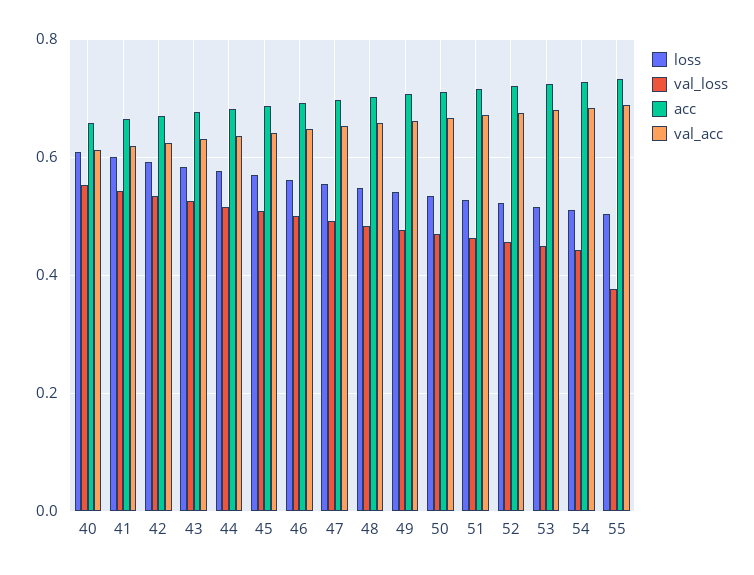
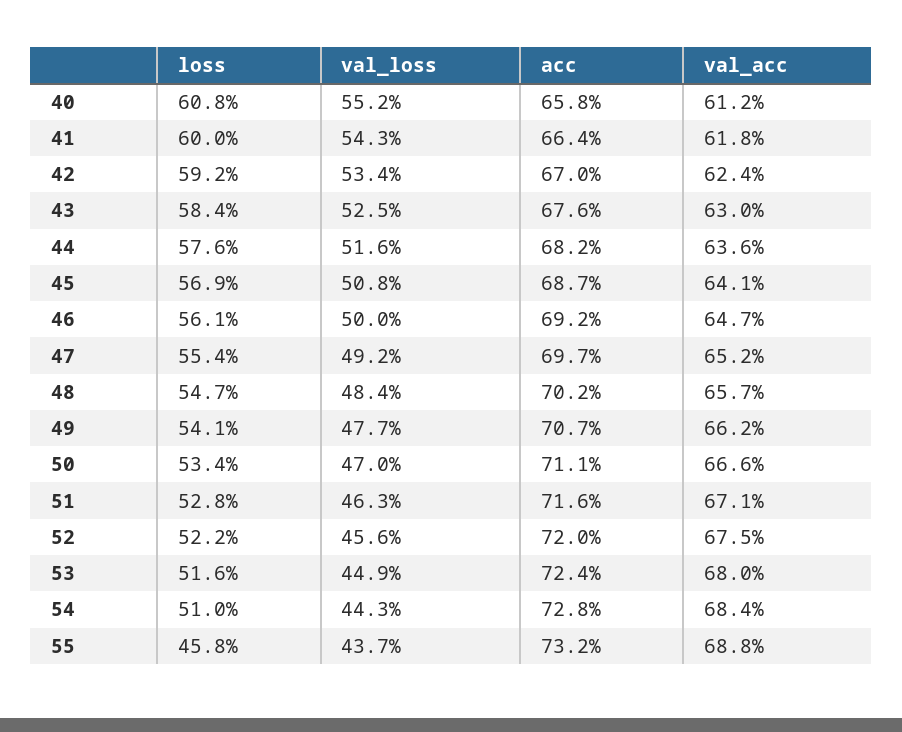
  {
    "loss": {
      "40": 0.608,
      "41": 0.6,
      "42": 0.592,
      "43": 0.584,
      "44": 0.576,
      "45": 0.569,
      "46": 0.561,
      "47": 0.554,
      "48": 0.547,
      "49": 0.541,
      "50": 0.534,
      "51": 0.528,
      "52": 0.522,
      "53": 0.516,
      "54": 0.51,
-     "55": 0.5
+     "55": 0.458
    },
    "val_loss": {
      "40": 0.552,
      "41": 0.543,
      "42": 0.534,
      "43": 0.525,
      "44": 0.516,
      "45": 0.508,
      "46": 0.5,
      "47": 0.492,
      "48": 0.484,
      "49": 0.477,
      "50": 0.47,
      "51": 0.463,
      "52": 0.456,
      "53": 0.449,
      "54": 0.443,
-     "55": 0.38
+     "55": 0.437
    },
    "acc": {
      "40": 0.658,
      "41": 0.664,
      "42": 0.67,
      "43": 0.676,
      "44": 0.682,
      "45": 0.687,
      "46": 0.692,
      "47": 0.697,
      "48": 0.702,
      "49": 0.707,
      "50": 0.711,
      "51": 0.716,
      "52": 0.72,
      "53": 0.724,
      "54": 0.728,
      "55": 0.732
    },
    "val_acc": {
      "40": 0.612,
      "41": 0.618,
      "42": 0.624,
      "43": 0.63,
      "44": 0.636,
      "45": 0.641,
      "46": 0.647,
      "47": 0.652,
      "48": 0.657,
      "49": 0.662,
      "50": 0.666,
      "51": 0.671,
      "52": 0.675,
      "53": 0.68,
      "54": 0.684,
      "55": 0.688
    }
  }

